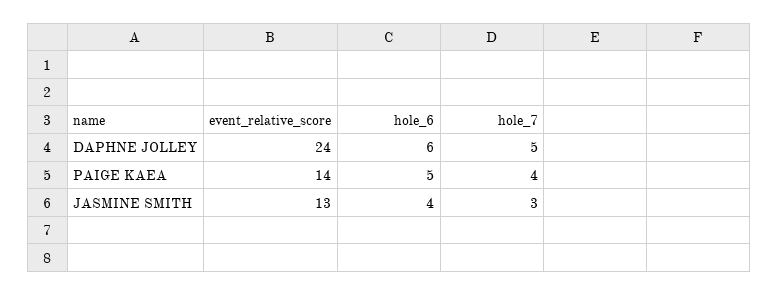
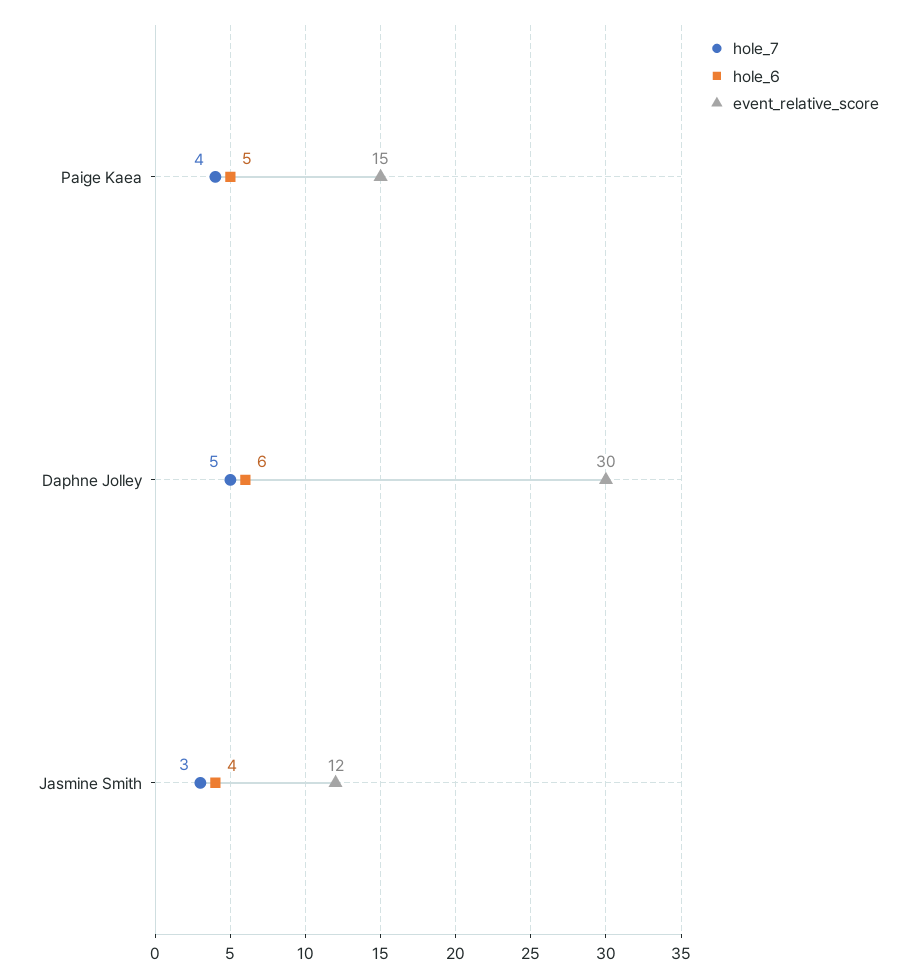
  {
    "event_relative_score": {
-     "DAPHNE JOLLEY": 24,
+     "DAPHNE JOLLEY": 30,
-     "PAIGE KAEA": 14,
+     "PAIGE KAEA": 15,
-     "JASMINE SMITH": 13
+     "JASMINE SMITH": 12
    },
    "hole_6": {
      "DAPHNE JOLLEY": 6,
      "PAIGE KAEA": 5,
      "JASMINE SMITH": 4
    },
    "hole_7": {
      "DAPHNE JOLLEY": 5,
      "PAIGE KAEA": 4,
      "JASMINE SMITH": 3
    }
  }

